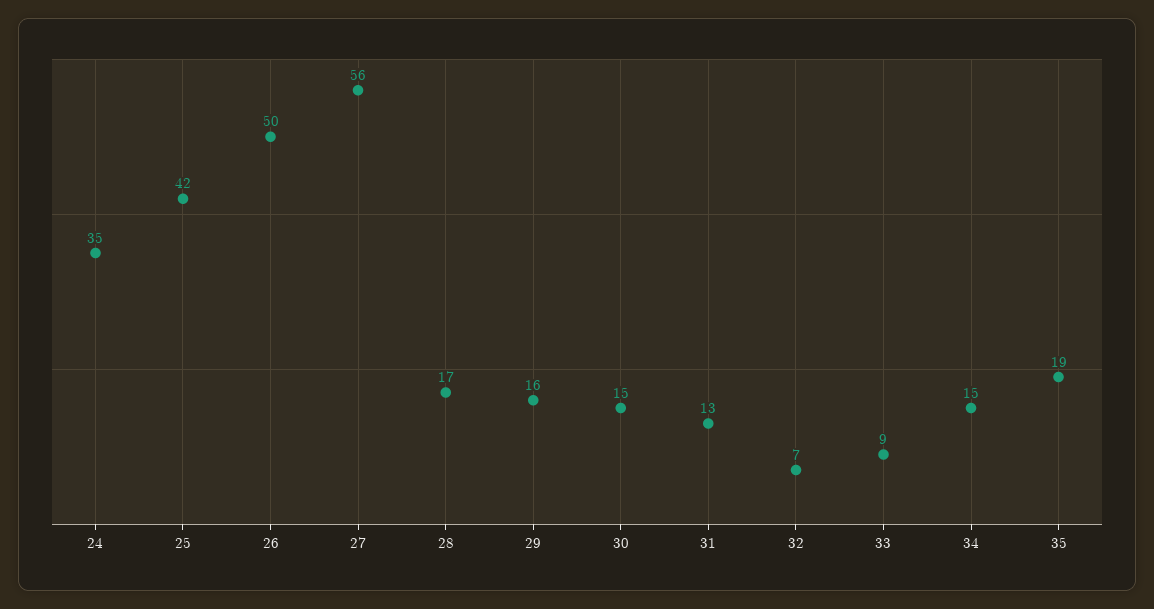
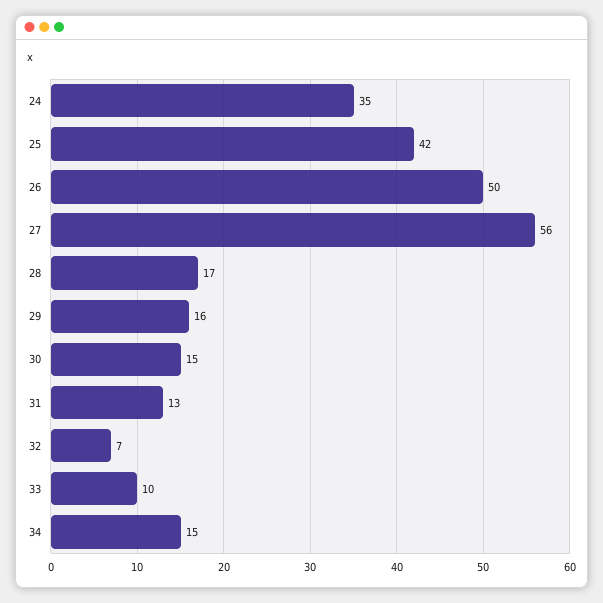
  {
    "24": 35,
    "25": 42,
    "26": 50,
    "27": 56,
    "28": 17,
    "29": 16,
    "30": 15,
    "31": 13,
    "32": 7,
-   "33": 9,
+   "33": 10,
-   "34": 15,
+   "34": 15
-   "35": 19
  }

